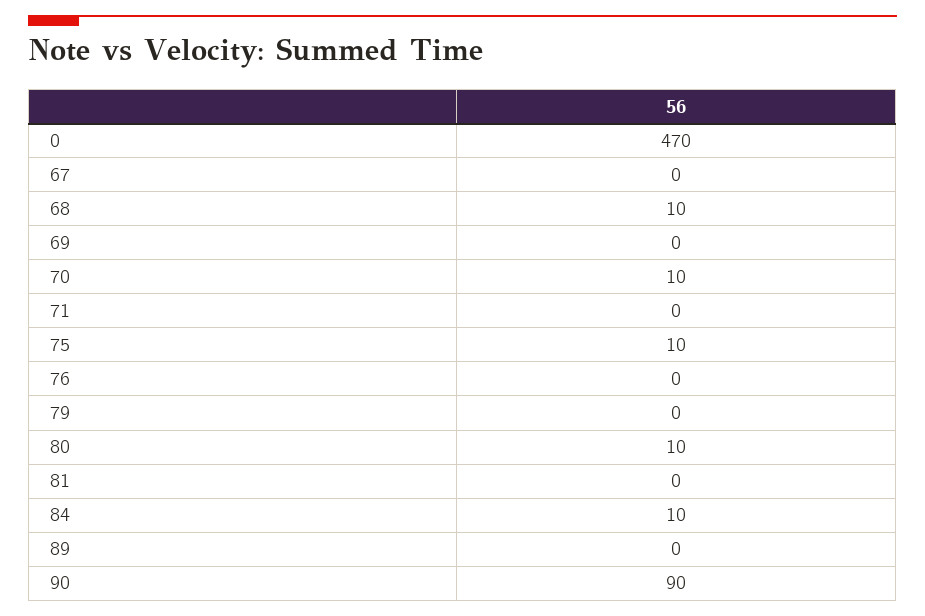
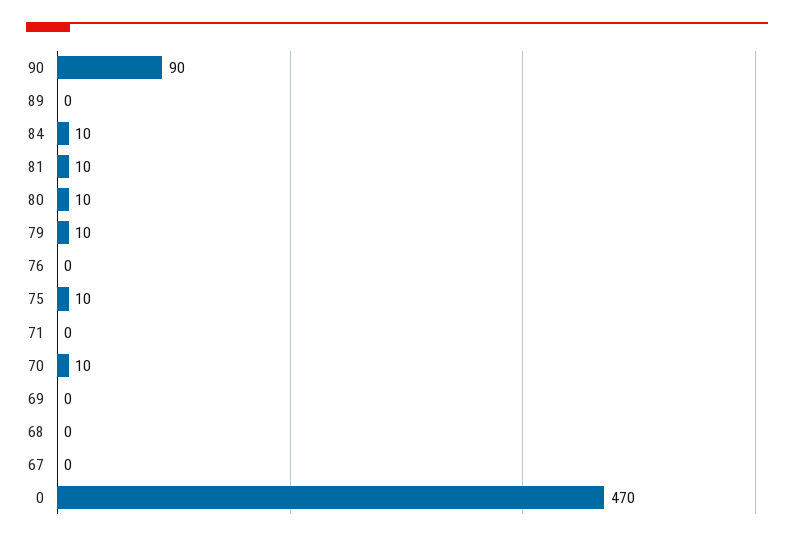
  {
    "0": 470,
    "67": 0,
-   "68": 10,
+   "68": 0,
    "69": 0,
    "70": 10,
    "71": 0,
    "75": 10,
    "76": 0,
-   "79": 0,
+   "79": 10,
    "80": 10,
-   "81": 0,
+   "81": 10,
    "84": 10,
    "89": 0,
    "90": 90
  }

